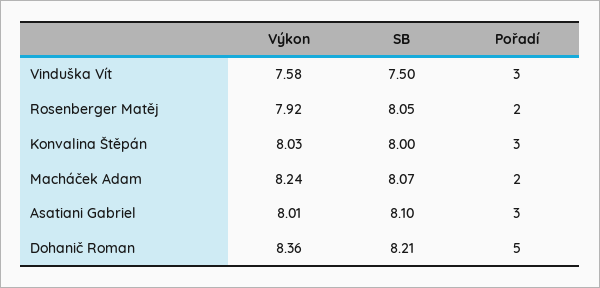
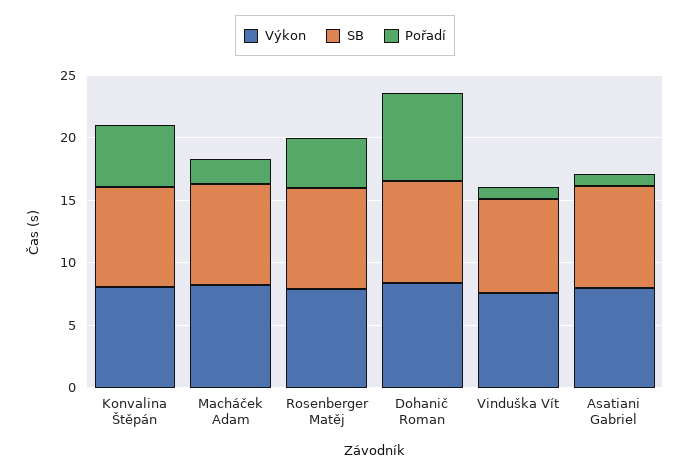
  {
    "Výkon": {
      "Vinduška Vít": 7.58,
      "Rosenberger Matěj": 7.92,
      "Konvalina Štěpán": 8.03,
      "Macháček Adam": 8.24,
      "Asatiani Gabriel": 8.01,
      "Dohanič Roman": 8.36
    },
    "SB": {
      "Vinduška Vít": 7.5,
      "Rosenberger Matěj": 8.05,
      "Konvalina Štěpán": 8,
      "Macháček Adam": 8.07,
      "Asatiani Gabriel": 8.1,
      "Dohanič Roman": 8.21
    },
    "Pořadí": {
-     "Vinduška Vít": 3,
+     "Vinduška Vít": 1,
-     "Rosenberger Matěj": 2,
+     "Rosenberger Matěj": 4,
-     "Konvalina Štěpán": 3,
+     "Konvalina Štěpán": 5,
      "Macháček Adam": 2,
-     "Asatiani Gabriel": 3,
+     "Asatiani Gabriel": 1,
-     "Dohanič Roman": 5
+     "Dohanič Roman": 7
    }
  }

